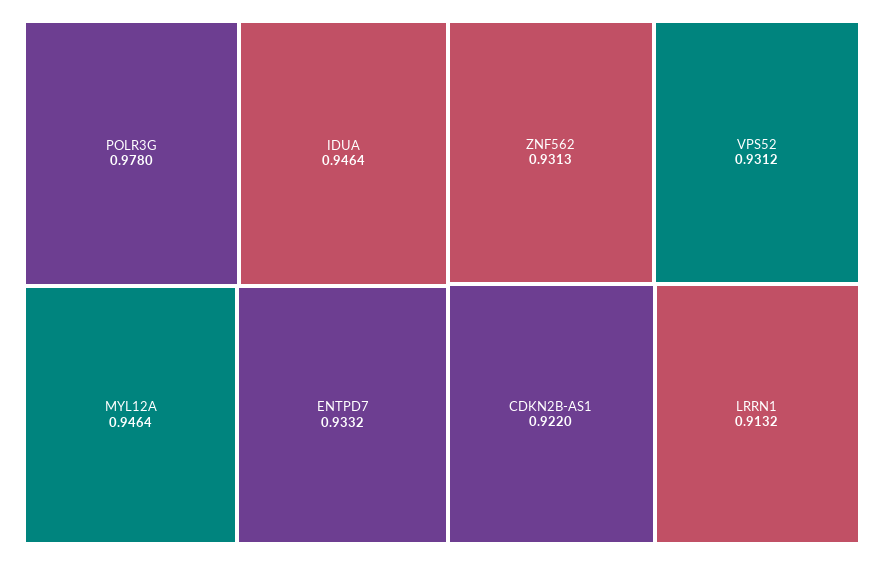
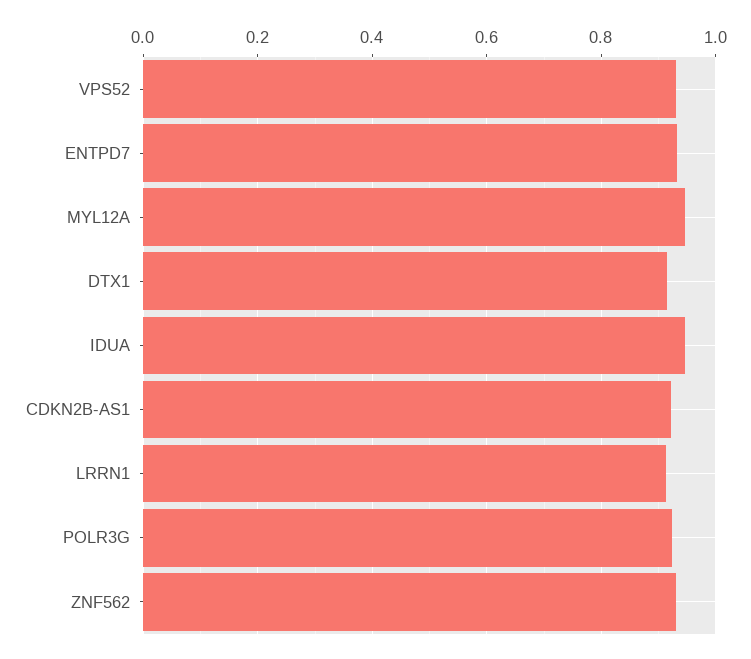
  {
-   "POLR3G": 0.978,
+   "POLR3G": 0.92,
    "IDUA": 0.9464,
    "MYL12A": 0.9464,
    "ENTPD7": 0.9332,
    "ZNF562": 0.9313,
    "VPS52": 0.9312,
    "CDKN2B-AS1": 0.922,
-   "LRRN1": 0.9132
+   "LRRN1": 0.9132,
+   "DTX1": 0.92
  }

